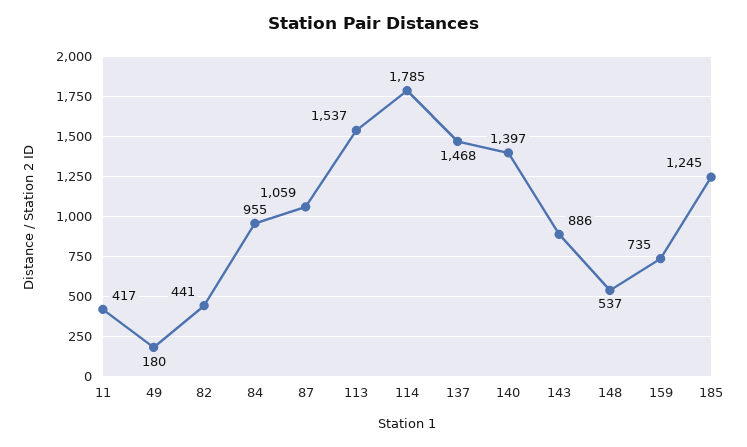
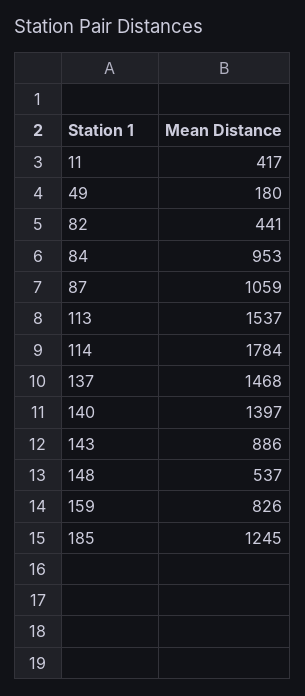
  {
    "11": 417,
    "49": 180,
    "82": 441,
-   "84": 955,
+   "84": 953,
    "87": 1059,
    "113": 1537,
-   "114": 1785,
+   "114": 1784,
    "137": 1468,
    "140": 1397,
    "143": 886,
    "148": 537,
-   "159": 735,
+   "159": 826,
    "185": 1245
  }

